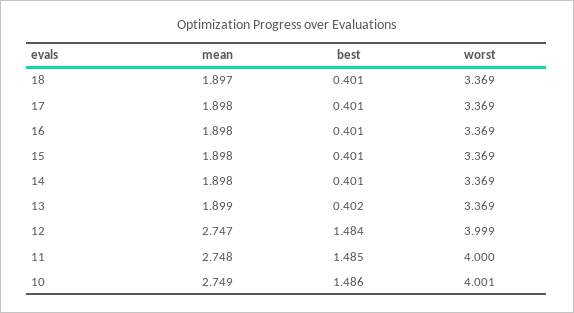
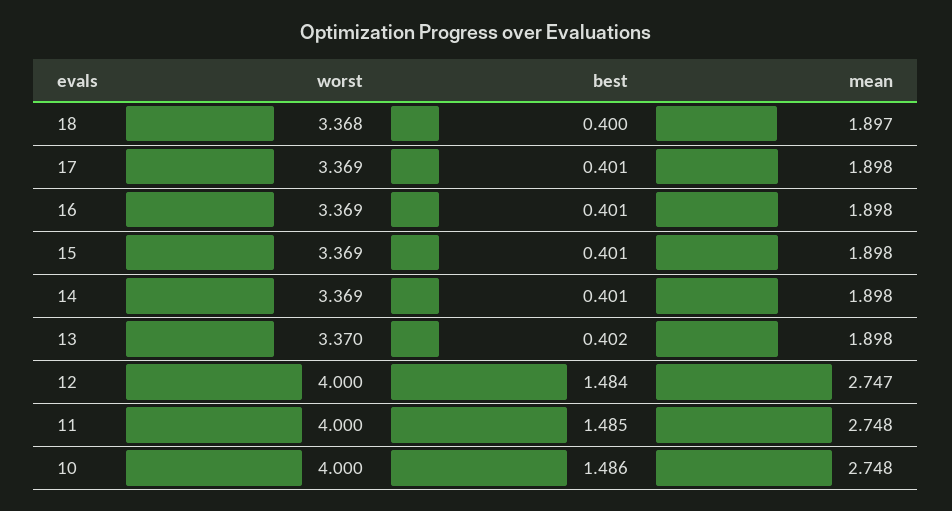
  {
    "mean": {
      "18": 1.897,
      "17": 1.898,
      "16": 1.898,
      "15": 1.898,
      "14": 1.898,
-     "13": 1.899,
+     "13": 1.898,
      "12": 2.747,
      "11": 2.748,
-     "10": 2.749
+     "10": 2.748
    },
    "best": {
-     "18": 0.401,
+     "18": 0.4,
      "17": 0.401,
      "16": 0.401,
      "15": 0.401,
      "14": 0.401,
      "13": 0.402,
      "12": 1.484,
      "11": 1.485,
      "10": 1.486
    },
    "worst": {
-     "18": 3.369,
+     "18": 3.368,
      "17": 3.369,
      "16": 3.369,
      "15": 3.369,
      "14": 3.369,
-     "13": 3.369,
+     "13": 3.37,
-     "12": 3.999,
+     "12": 4,
      "11": 4,
-     "10": 4.001
+     "10": 4
    }
  }

